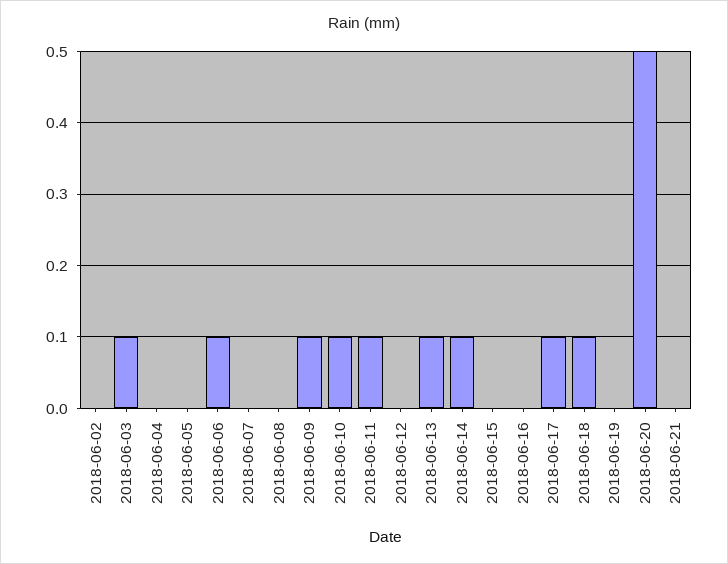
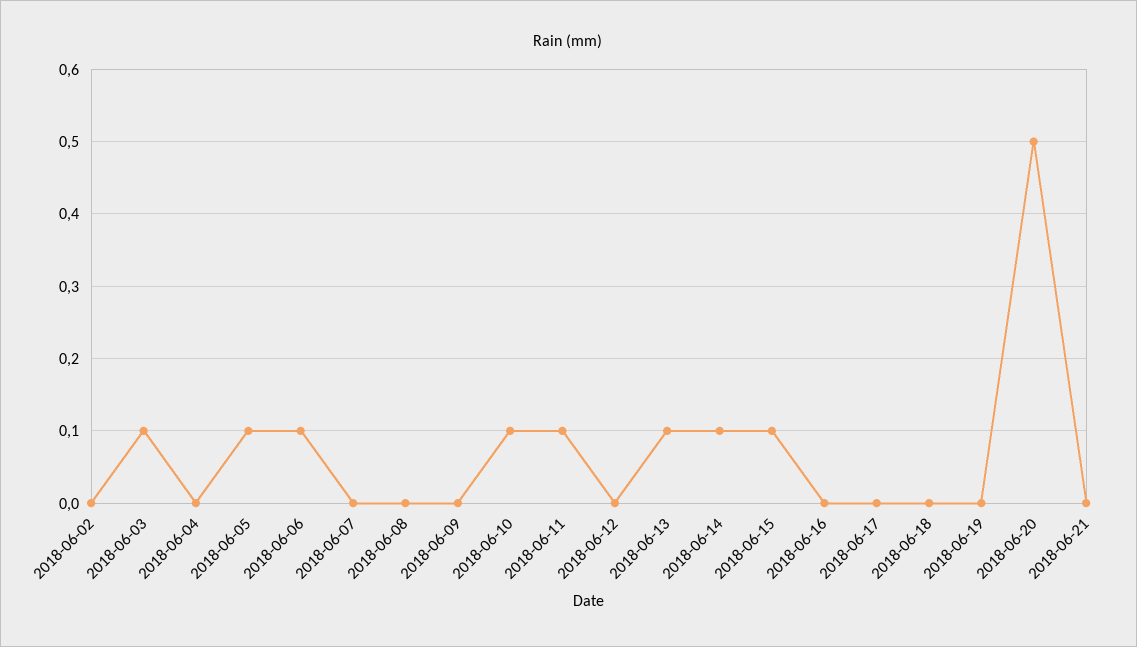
  {
    "2018-06-02": 0,
    "2018-06-03": 0.1,
    "2018-06-04": 0,
-   "2018-06-05": 0,
+   "2018-06-05": 0.1,
    "2018-06-06": 0.1,
    "2018-06-07": 0,
    "2018-06-08": 0,
-   "2018-06-09": 0.1,
+   "2018-06-09": 0,
    "2018-06-10": 0.1,
    "2018-06-11": 0.1,
    "2018-06-12": 0,
    "2018-06-13": 0.1,
    "2018-06-14": 0.1,
-   "2018-06-15": 0,
+   "2018-06-15": 0.1,
    "2018-06-16": 0,
-   "2018-06-17": 0.1,
+   "2018-06-17": 0,
-   "2018-06-18": 0.1,
+   "2018-06-18": 0,
    "2018-06-19": 0,
    "2018-06-20": 0.5,
    "2018-06-21": 0
  }

